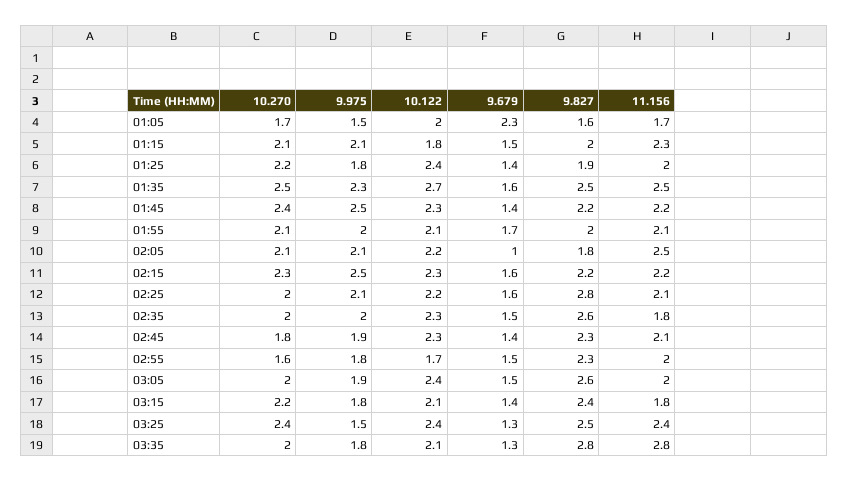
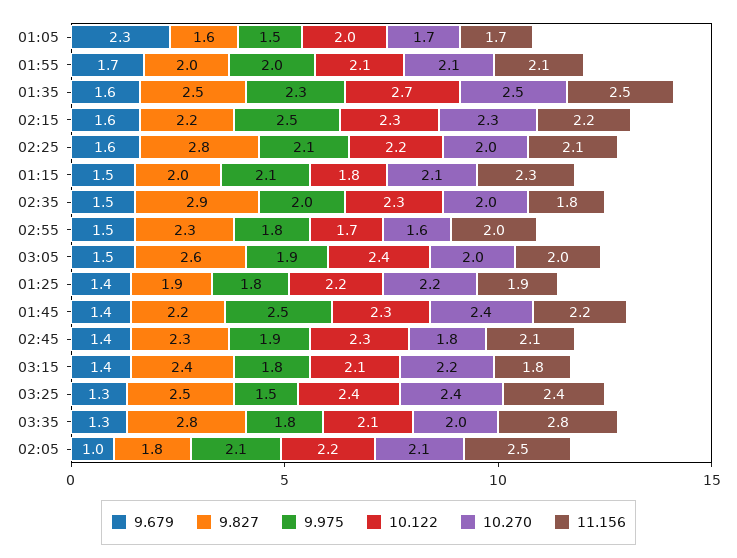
  {
    "10.270": {
      "01:05": 1.7,
      "01:15": 2.1,
      "01:25": 2.2,
      "01:35": 2.5,
      "01:45": 2.4,
      "01:55": 2.1,
      "02:05": 2.1,
      "02:15": 2.3,
      "02:25": 2,
      "02:35": 2,
      "02:45": 1.8,
      "02:55": 1.6,
      "03:05": 2,
      "03:15": 2.2,
      "03:25": 2.4,
      "03:35": 2
    },
    "9.975": {
      "01:05": 1.5,
      "01:15": 2.1,
      "01:25": 1.8,
      "01:35": 2.3,
      "01:45": 2.5,
      "01:55": 2,
      "02:05": 2.1,
      "02:15": 2.5,
      "02:25": 2.1,
      "02:35": 2,
      "02:45": 1.9,
      "02:55": 1.8,
      "03:05": 1.9,
      "03:15": 1.8,
      "03:25": 1.5,
      "03:35": 1.8
    },
    "10.122": {
      "01:05": 2,
      "01:15": 1.8,
-     "01:25": 2.4,
+     "01:25": 2.2,
      "01:35": 2.7,
      "01:45": 2.3,
      "01:55": 2.1,
      "02:05": 2.2,
      "02:15": 2.3,
      "02:25": 2.2,
      "02:35": 2.3,
      "02:45": 2.3,
      "02:55": 1.7,
      "03:05": 2.4,
      "03:15": 2.1,
      "03:25": 2.4,
      "03:35": 2.1
    },
    "9.679": {
      "01:05": 2.3,
      "01:15": 1.5,
      "01:25": 1.4,
      "01:35": 1.6,
      "01:45": 1.4,
      "01:55": 1.7,
      "02:05": 1,
      "02:15": 1.6,
      "02:25": 1.6,
      "02:35": 1.5,
      "02:45": 1.4,
      "02:55": 1.5,
      "03:05": 1.5,
      "03:15": 1.4,
      "03:25": 1.3,
      "03:35": 1.3
    },
    "9.827": {
      "01:05": 1.6,
      "01:15": 2,
      "01:25": 1.9,
      "01:35": 2.5,
      "01:45": 2.2,
      "01:55": 2,
      "02:05": 1.8,
      "02:15": 2.2,
      "02:25": 2.8,
-     "02:35": 2.6,
+     "02:35": 2.9,
      "02:45": 2.3,
      "02:55": 2.3,
      "03:05": 2.6,
      "03:15": 2.4,
      "03:25": 2.5,
      "03:35": 2.8
    },
    "11.156": {
      "01:05": 1.7,
      "01:15": 2.3,
-     "01:25": 2,
+     "01:25": 1.9,
      "01:35": 2.5,
      "01:45": 2.2,
      "01:55": 2.1,
      "02:05": 2.5,
      "02:15": 2.2,
      "02:25": 2.1,
      "02:35": 1.8,
      "02:45": 2.1,
      "02:55": 2,
      "03:05": 2,
      "03:15": 1.8,
      "03:25": 2.4,
      "03:35": 2.8
    }
  }

